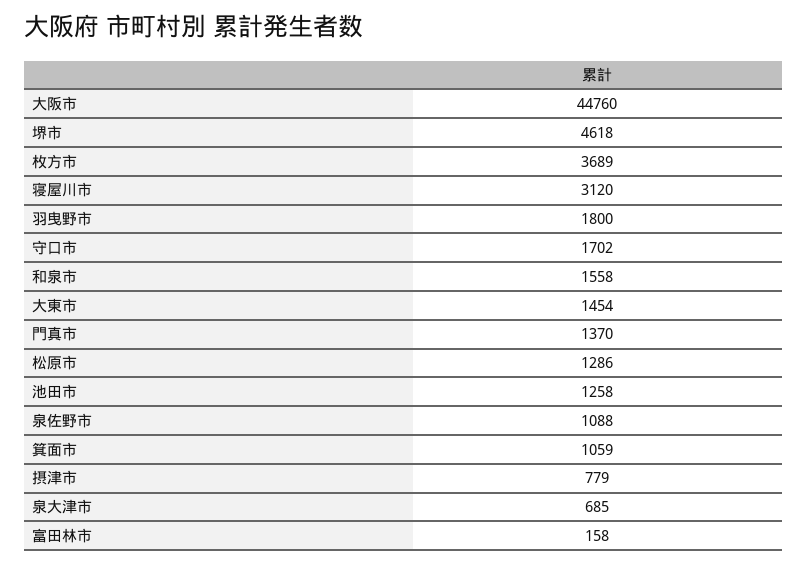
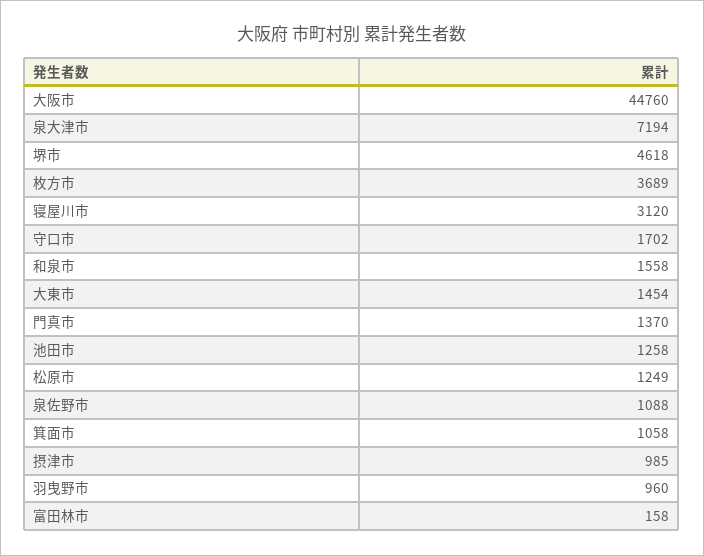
  {
    "大阪市": 44760,
    "堺市": 4618,
    "枚方市": 3689,
    "寝屋川市": 3120,
-   "羽曳野市": 1800,
+   "羽曳野市": 960,
    "守口市": 1702,
    "和泉市": 1558,
    "大東市": 1454,
    "門真市": 1370,
-   "松原市": 1286,
+   "松原市": 1249,
    "池田市": 1258,
    "泉佐野市": 1088,
-   "箕面市": 1059,
+   "箕面市": 1058,
-   "摂津市": 779,
+   "摂津市": 985,
-   "泉大津市": 685,
+   "泉大津市": 7194,
    "富田林市": 158
  }

